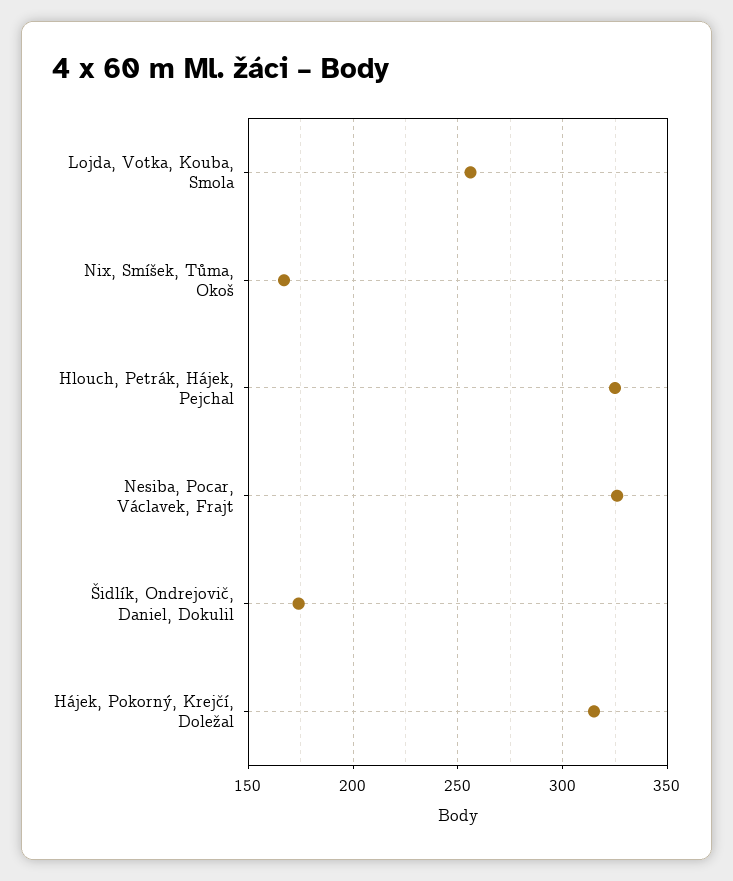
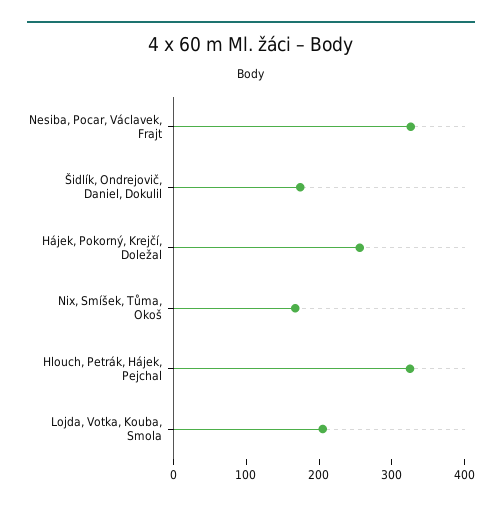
  {
-   "Lojda, Votka, Kouba, Smola": 255,
+   "Lojda, Votka, Kouba, Smola": 200,
    "Nix, Smíšek, Tůma, Okoš": 165,
    "Hlouch, Petrák, Hájek, Pejchal": 325,
    "Nesiba, Pocar, Václavek, Frajt": 325,
    "Šidlík, Ondrejovič, Daniel, Dokulil": 175,
-   "Hájek, Pokorný, Krejčí, Doležal": 315
+   "Hájek, Pokorný, Krejčí, Doležal": 260
  }

